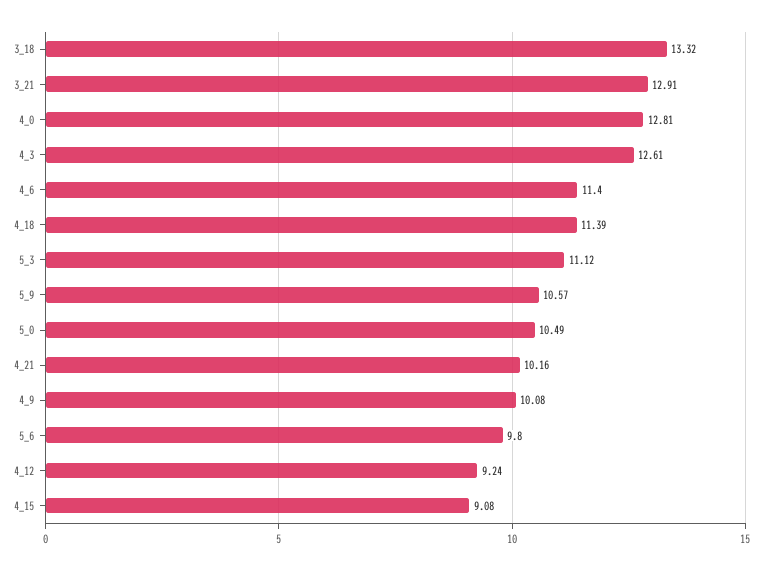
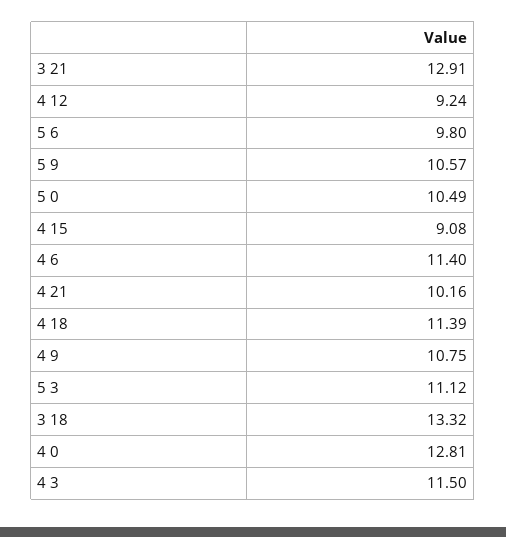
  {
    "3_18": 13.32,
    "3_21": 12.91,
    "4_0": 12.81,
-   "4_3": 12.61,
+   "4_3": 11.5,
    "4_6": 11.4,
    "4_18": 11.39,
    "5_3": 11.12,
    "5_9": 10.57,
    "5_0": 10.49,
    "4_21": 10.16,
-   "4_9": 10.08,
+   "4_9": 10.75,
    "5_6": 9.8,
    "4_12": 9.24,
    "4_15": 9.08
  }

